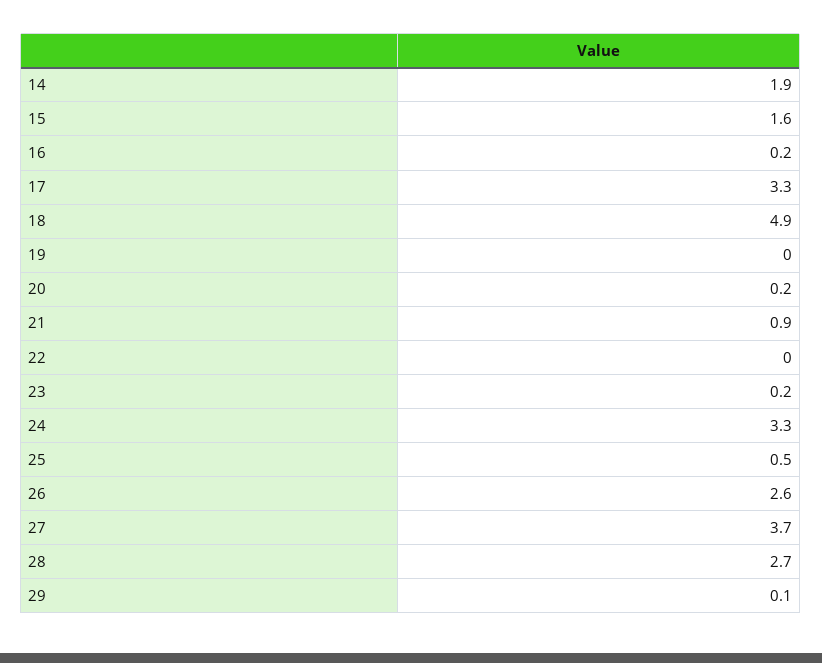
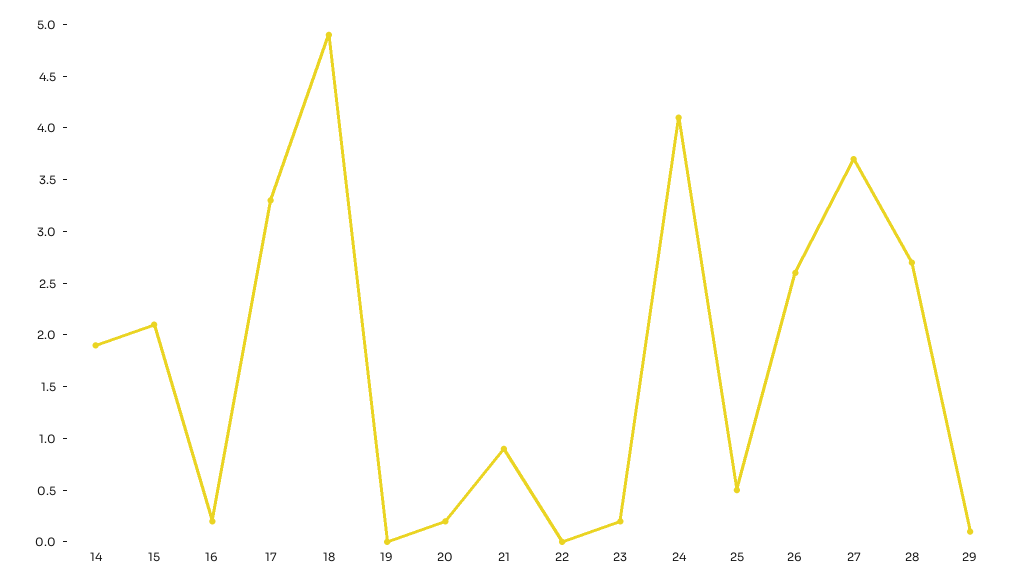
  {
    "14": 1.9,
-   "15": 1.6,
+   "15": 2.1,
    "16": 0.2,
    "17": 3.3,
    "18": 4.9,
    "19": 0,
    "20": 0.2,
    "21": 0.9,
    "22": 0,
    "23": 0.2,
-   "24": 3.3,
+   "24": 4.1,
    "25": 0.5,
    "26": 2.6,
    "27": 3.7,
    "28": 2.7,
    "29": 0.1
  }

